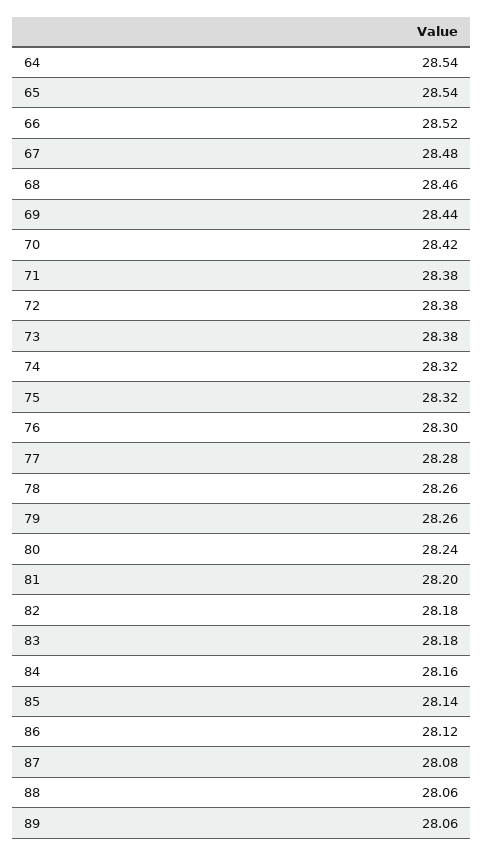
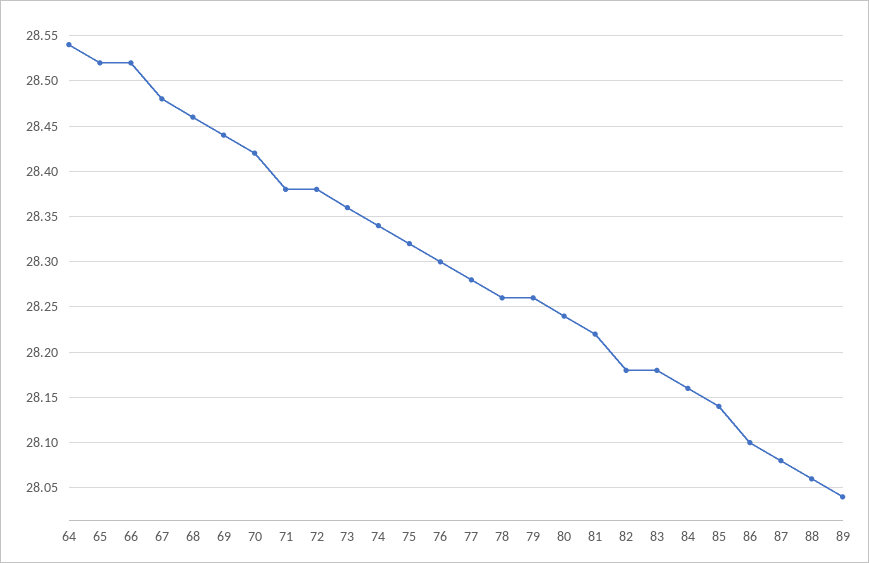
  {
    "64": 28.54,
-   "65": 28.54,
+   "65": 28.52,
    "66": 28.52,
    "67": 28.48,
    "68": 28.46,
    "69": 28.44,
    "70": 28.42,
    "71": 28.38,
    "72": 28.38,
-   "73": 28.38,
+   "73": 28.36,
-   "74": 28.32,
+   "74": 28.34,
    "75": 28.32,
    "76": 28.3,
    "77": 28.28,
    "78": 28.26,
    "79": 28.26,
    "80": 28.24,
-   "81": 28.2,
+   "81": 28.22,
    "82": 28.18,
    "83": 28.18,
    "84": 28.16,
    "85": 28.14,
-   "86": 28.12,
+   "86": 28.1,
    "87": 28.08,
    "88": 28.06,
-   "89": 28.06
+   "89": 28.04
  }

